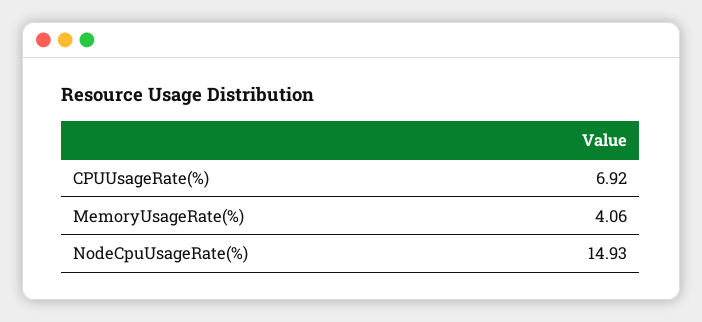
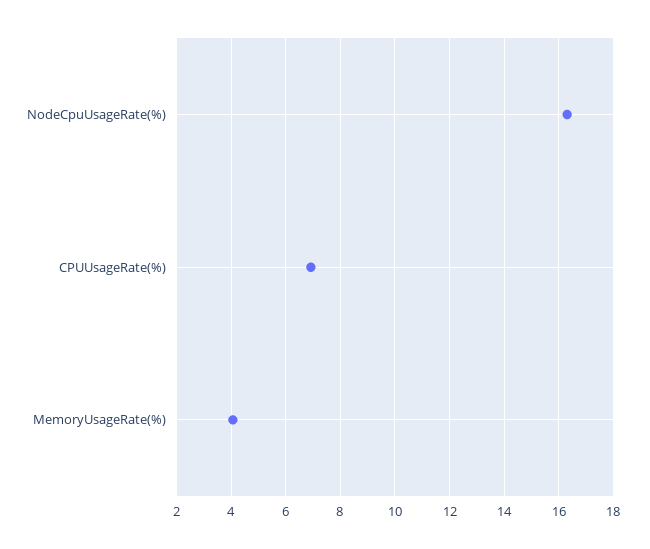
  {
    "CPUUsageRate(%)": 6.92,
    "MemoryUsageRate(%)": 4.06,
-   "NodeCpuUsageRate(%)": 14.93
+   "NodeCpuUsageRate(%)": 16.25
  }

